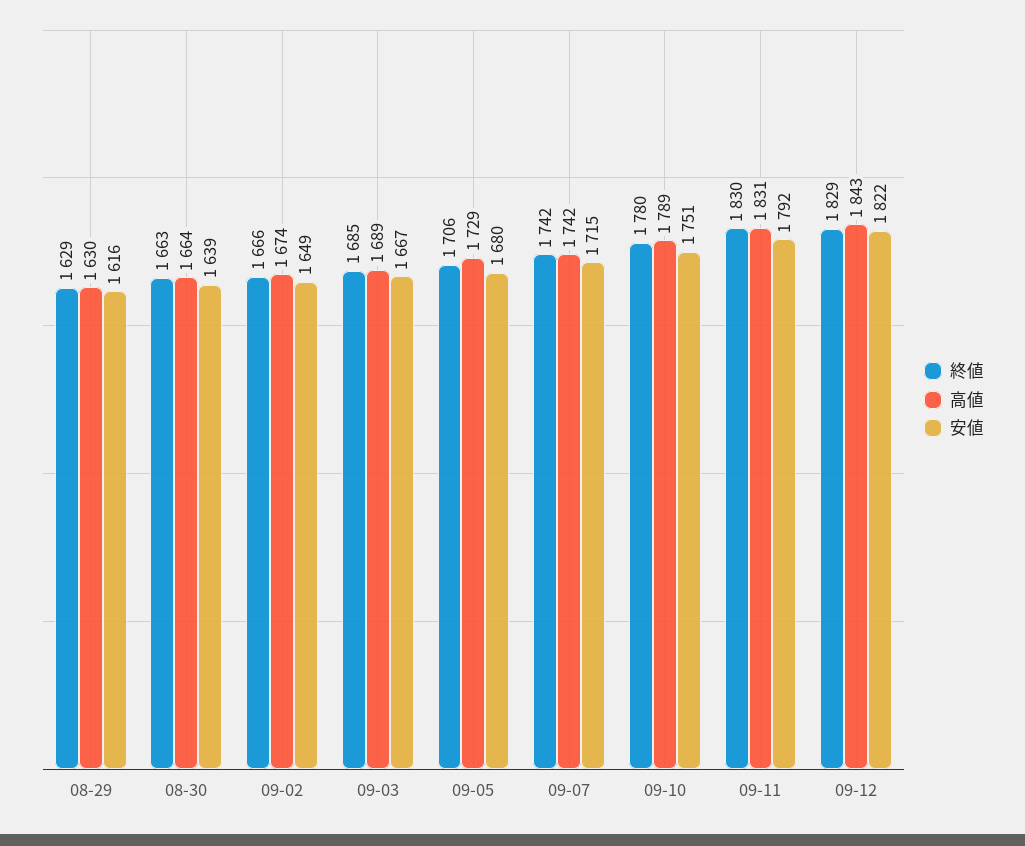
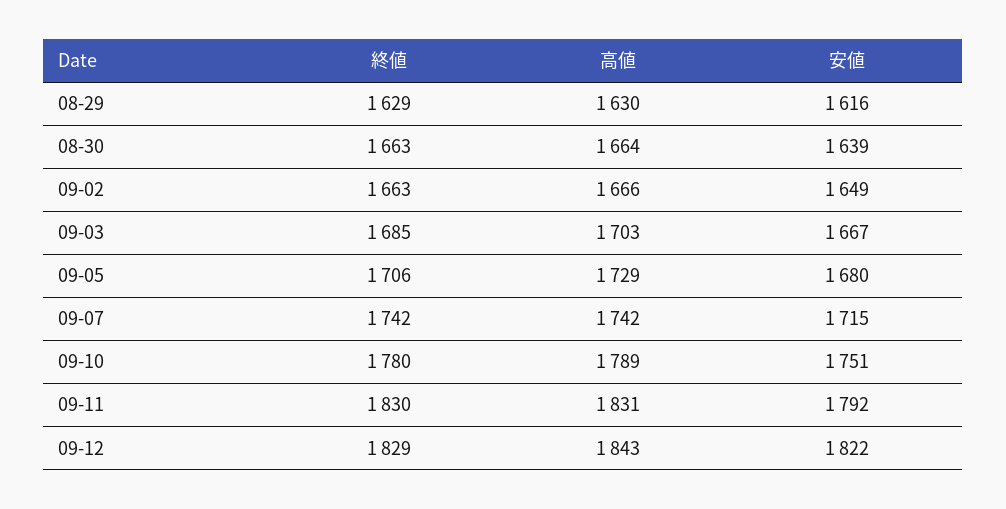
  {
    "終値": {
      "08-29": 1629,
      "08-30": 1663,
-     "09-02": 1666,
+     "09-02": 1663,
      "09-03": 1685,
      "09-05": 1706,
      "09-07": 1742,
      "09-10": 1780,
      "09-11": 1830,
      "09-12": 1829
    },
    "高値": {
      "08-29": 1630,
      "08-30": 1664,
-     "09-02": 1674,
+     "09-02": 1666,
-     "09-03": 1689,
+     "09-03": 1703,
      "09-05": 1729,
      "09-07": 1742,
      "09-10": 1789,
      "09-11": 1831,
      "09-12": 1843
    },
    "安値": {
      "08-29": 1616,
      "08-30": 1639,
      "09-02": 1649,
      "09-03": 1667,
      "09-05": 1680,
      "09-07": 1715,
      "09-10": 1751,
      "09-11": 1792,
      "09-12": 1822
    }
  }

